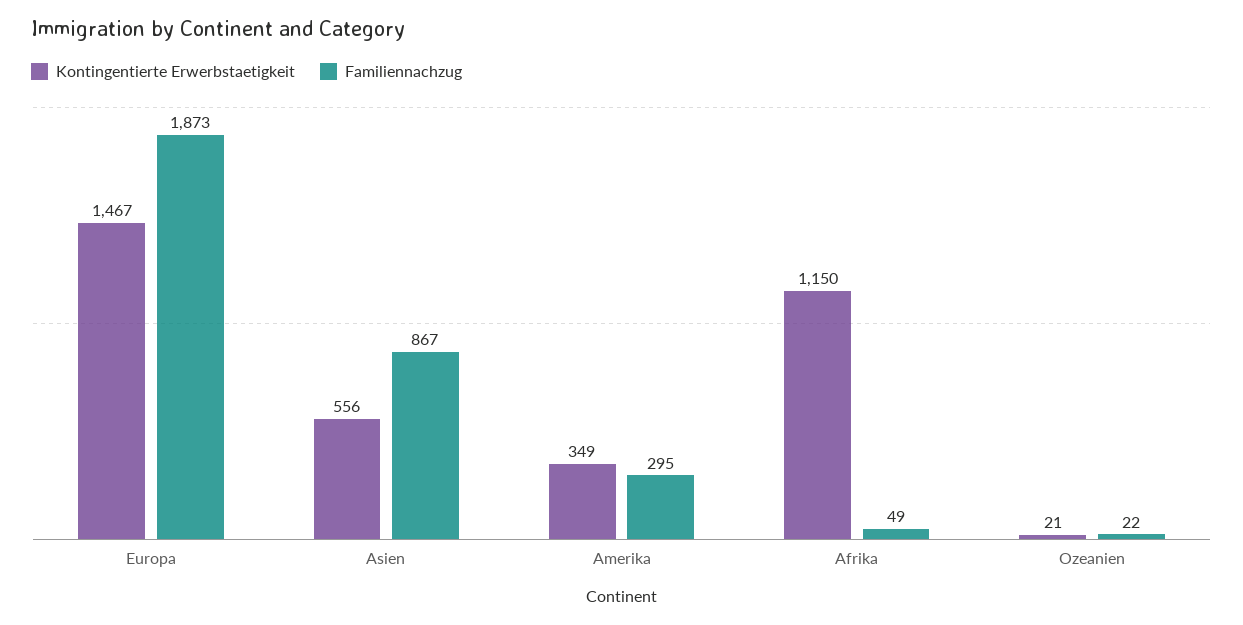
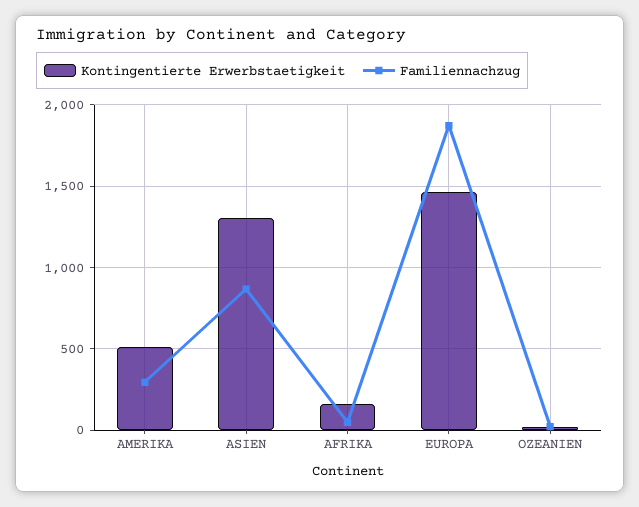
  {
    "Kontingentierte Erwerbstaetigkeit": {
      "Europa": 1467,
-     "Asien": 556,
+     "Asien": 1300,
-     "Amerika": 349,
+     "Amerika": 500,
-     "Afrika": 1150,
+     "Afrika": 150,
      "Ozeanien": 21
    },
    "Familiennachzug": {
      "Europa": 1873,
      "Asien": 867,
      "Amerika": 295,
      "Afrika": 49,
      "Ozeanien": 22
    }
  }

